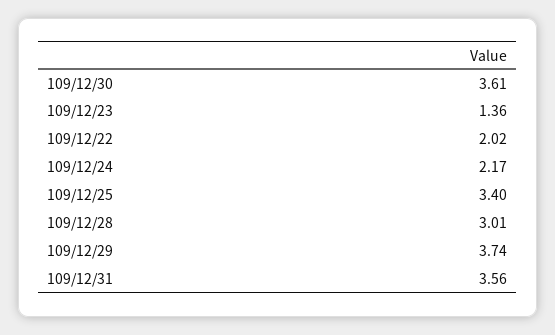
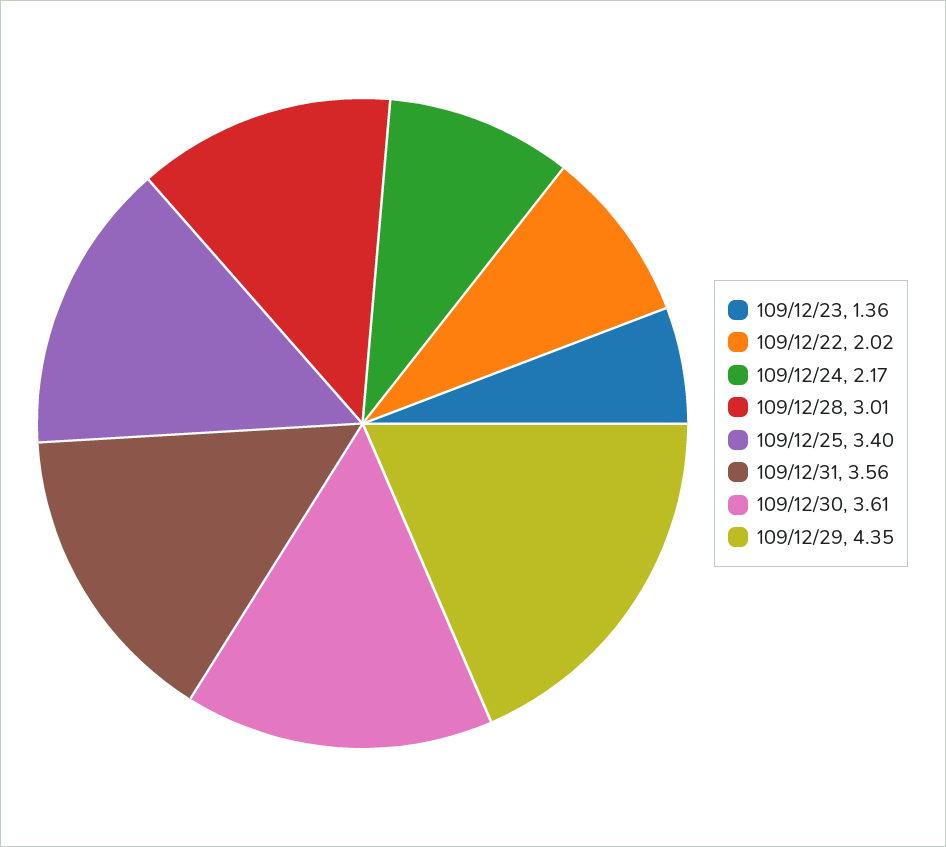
  {
    "109/12/30": 3.61,
    "109/12/23": 1.36,
    "109/12/22": 2.02,
    "109/12/24": 2.17,
    "109/12/25": 3.4,
    "109/12/28": 3.01,
-   "109/12/29": 3.74,
+   "109/12/29": 4.35,
    "109/12/31": 3.56
  }

